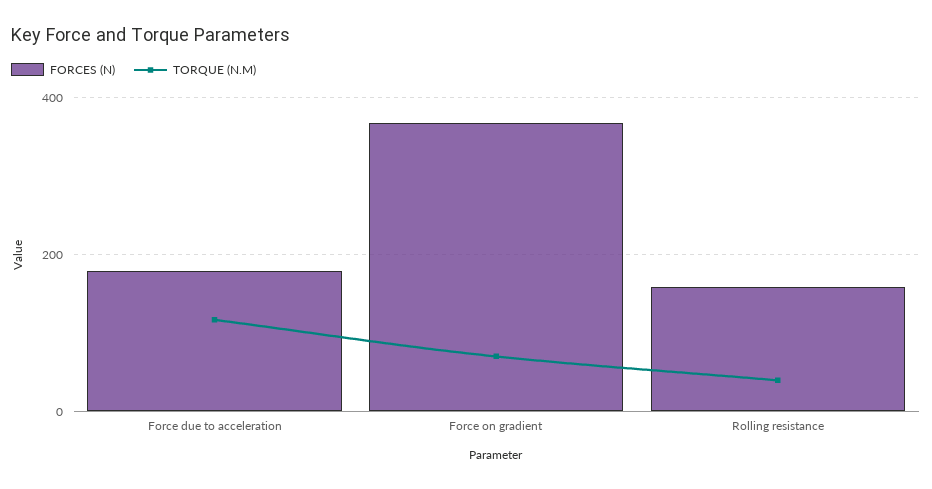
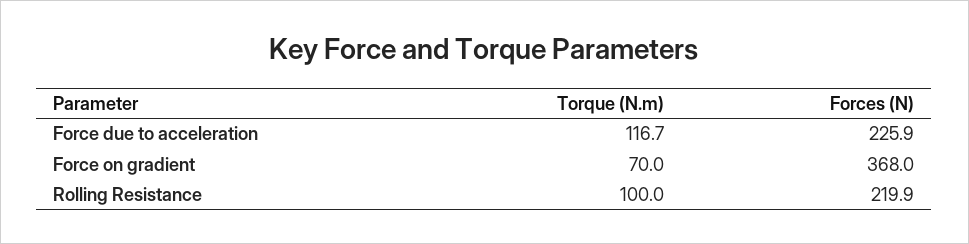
  {
    "FORCES (N)": {
-     "Force due to acceleration": 180,
+     "Force due to acceleration": 225.9,
      "Force on gradient": 368,
-     "Rolling resistance": 160
+     "Rolling resistance": 219.9
    },
    "TORQUE (N.M)": {
      "Force due to acceleration": 116.7,
      "Force on gradient": 70,
-     "Rolling resistance": 40
+     "Rolling resistance": 100
    }
  }

